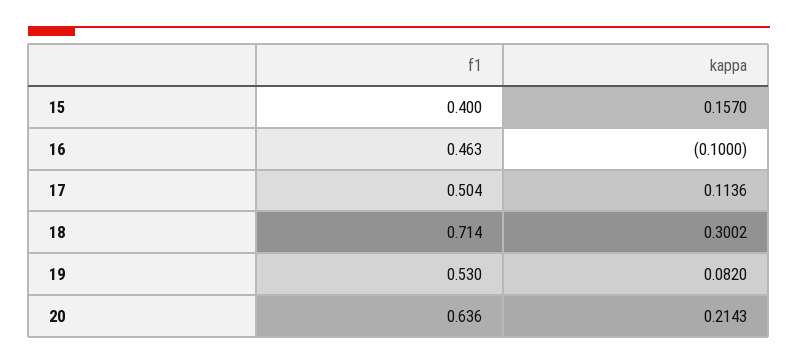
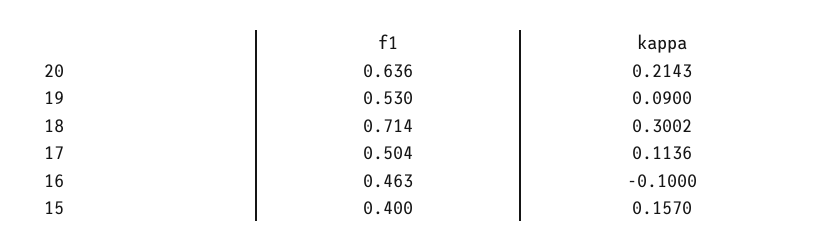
  {
    "f1": {
      "15": 0.4,
      "16": 0.463,
      "17": 0.504,
      "18": 0.714,
      "19": 0.53,
      "20": 0.636
    },
    "kappa": {
      "15": 0.157,
      "16": -0.1,
      "17": 0.1136,
      "18": 0.3002,
-     "19": 0.082,
+     "19": 0.09,
      "20": 0.2143
    }
  }

